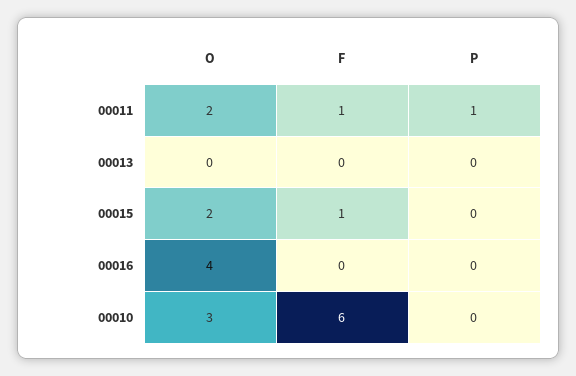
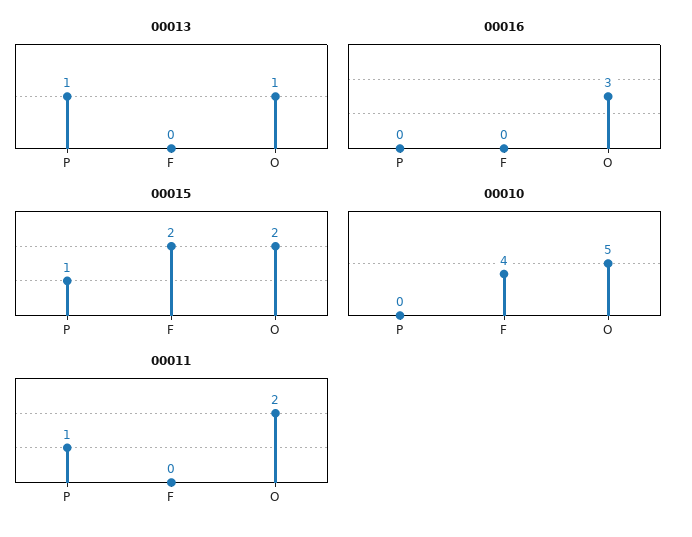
  {
    "00011": {
      "O": 2,
-     "F": 1,
+     "F": 0,
      "P": 1
    },
    "00013": {
-     "O": 0,
+     "O": 1,
      "F": 0,
-     "P": 0
+     "P": 1
    },
    "00015": {
      "O": 2,
-     "F": 1,
+     "F": 2,
-     "P": 0
+     "P": 1
    },
    "00016": {
-     "O": 4,
+     "O": 3,
      "F": 0,
      "P": 0
    },
    "00010": {
-     "O": 3,
+     "O": 5,
-     "F": 6,
+     "F": 4,
      "P": 0
    }
  }

